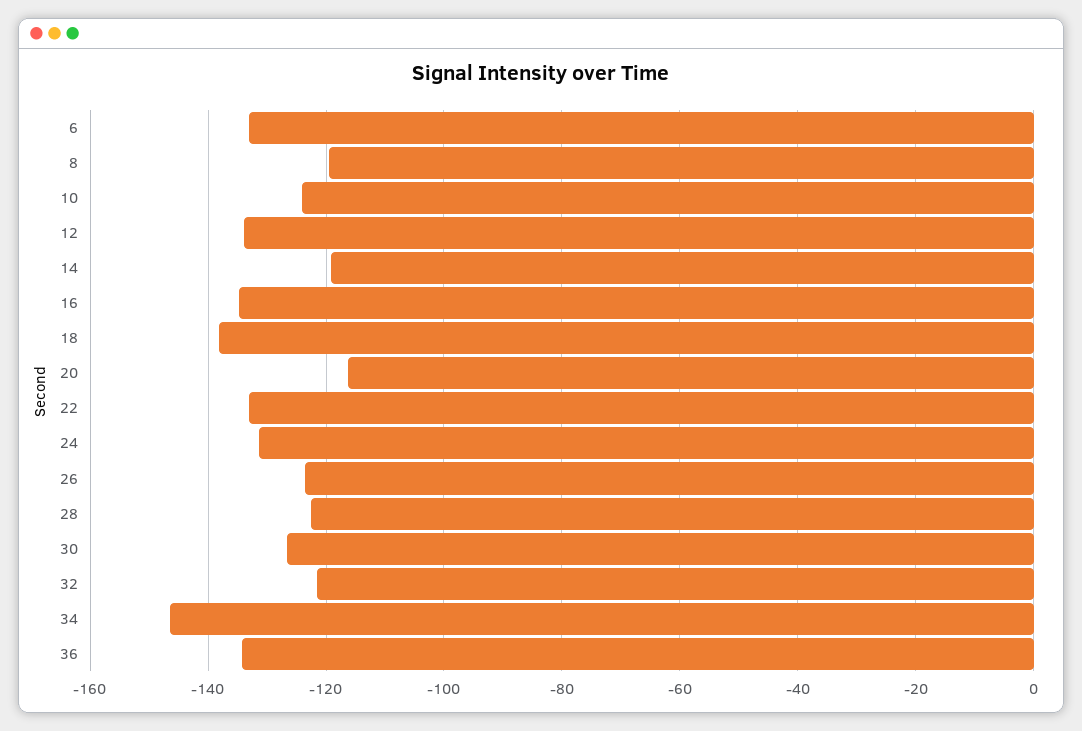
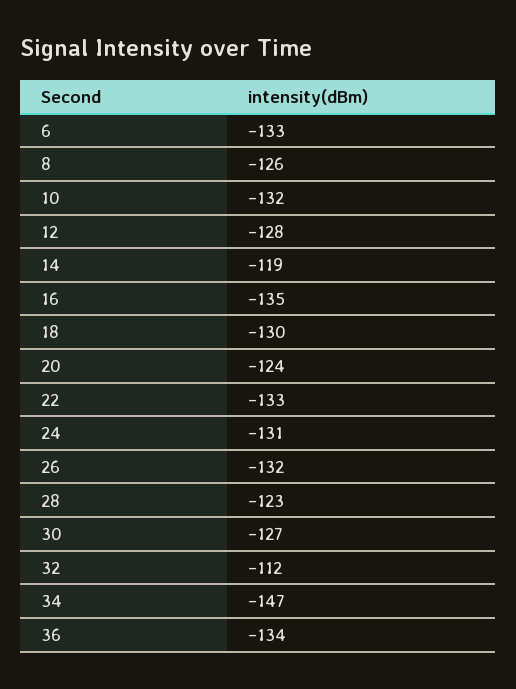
  {
    "6": -133,
-   "8": -120,
+   "8": -126,
-   "10": -124,
+   "10": -132,
-   "12": -134,
+   "12": -128,
    "14": -119,
    "16": -135,
-   "18": -138,
+   "18": -130,
-   "20": -116,
+   "20": -124,
    "22": -133,
    "24": -131,
-   "26": -124,
+   "26": -132,
    "28": -123,
    "30": -127,
-   "32": -122,
+   "32": -112,
    "34": -147,
    "36": -134
  }

